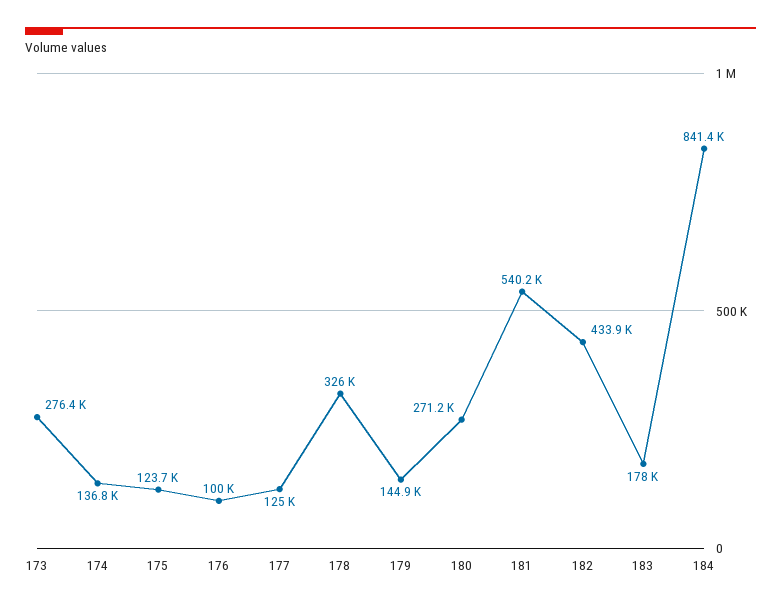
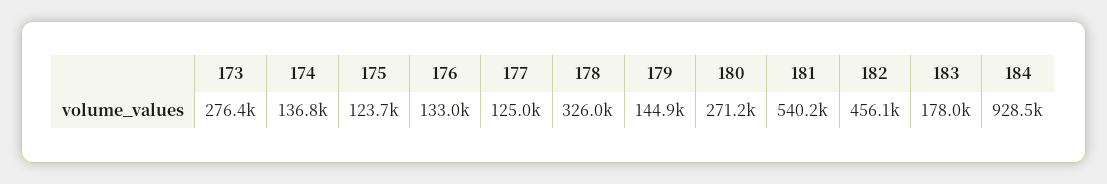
  {
    "173": 276400,
    "174": 136800,
    "175": 123700,
-   "176": 100000,
+   "176": 133000,
    "177": 125000,
    "178": 326000,
    "179": 144900,
    "180": 271200,
    "181": 540200,
-   "182": 433900,
+   "182": 456100,
    "183": 178000,
-   "184": 841400
+   "184": 928500
  }

